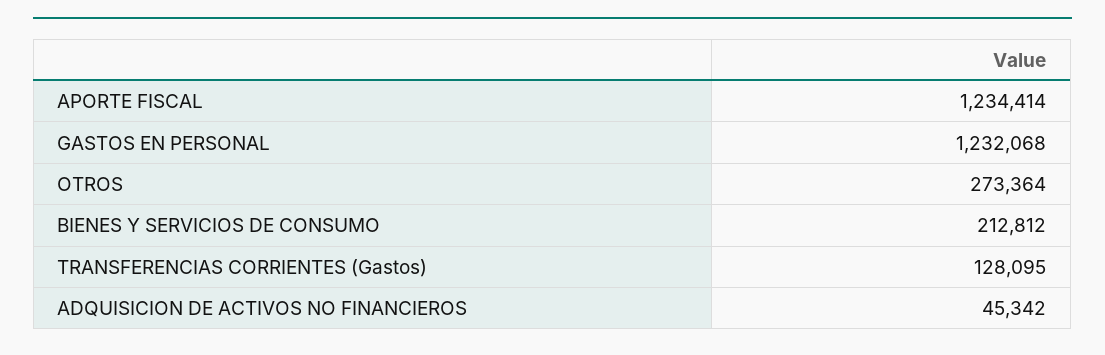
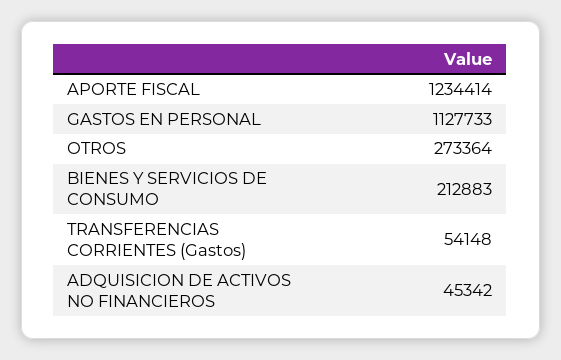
  {
    "APORTE FISCAL": 1234414,
-   "GASTOS EN PERSONAL": 1232068,
+   "GASTOS EN PERSONAL": 1127733,
    "OTROS": 273364,
-   "BIENES Y SERVICIOS DE CONSUMO": 212812,
+   "BIENES Y SERVICIOS DE CONSUMO": 212883,
-   "TRANSFERENCIAS CORRIENTES (Gastos)": 128095,
+   "TRANSFERENCIAS CORRIENTES (Gastos)": 54148,
    "ADQUISICION DE ACTIVOS NO FINANCIEROS": 45342
  }

